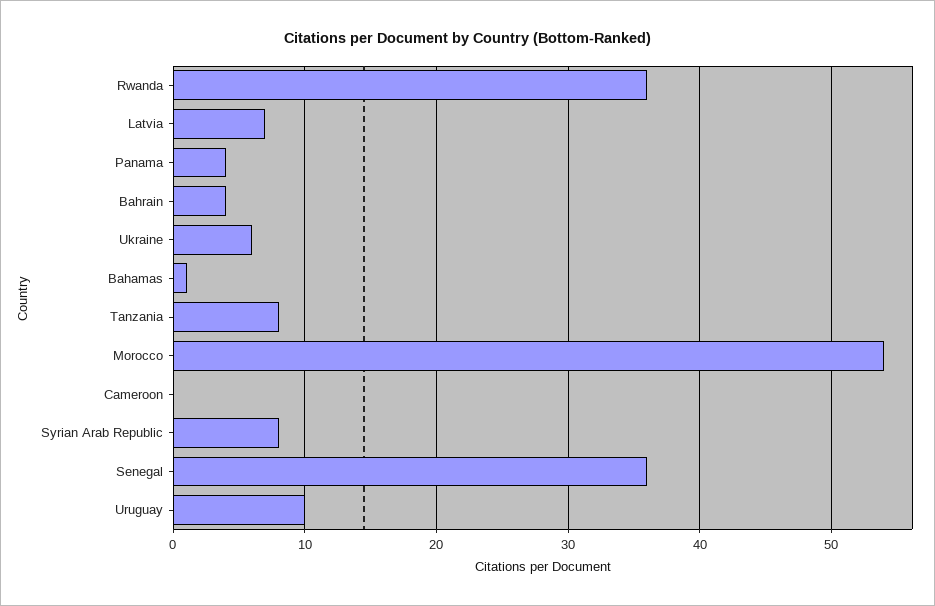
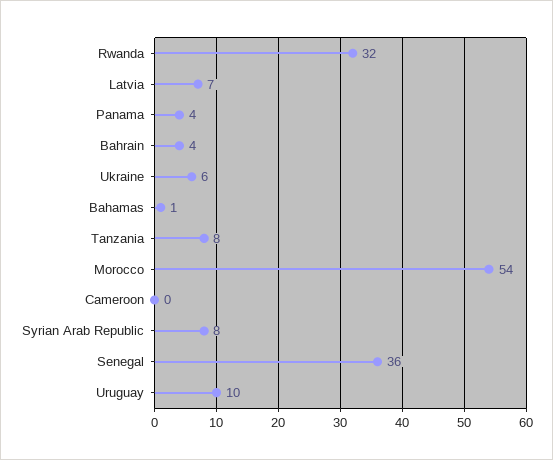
  {
-   "Rwanda": 36,
+   "Rwanda": 32,
    "Latvia": 7,
    "Panama": 4,
    "Bahrain": 4,
    "Ukraine": 6,
    "Bahamas": 1,
    "Tanzania": 8,
    "Morocco": 54,
    "Cameroon": 0,
    "Syrian Arab Republic": 8,
    "Senegal": 36,
    "Uruguay": 10
  }

